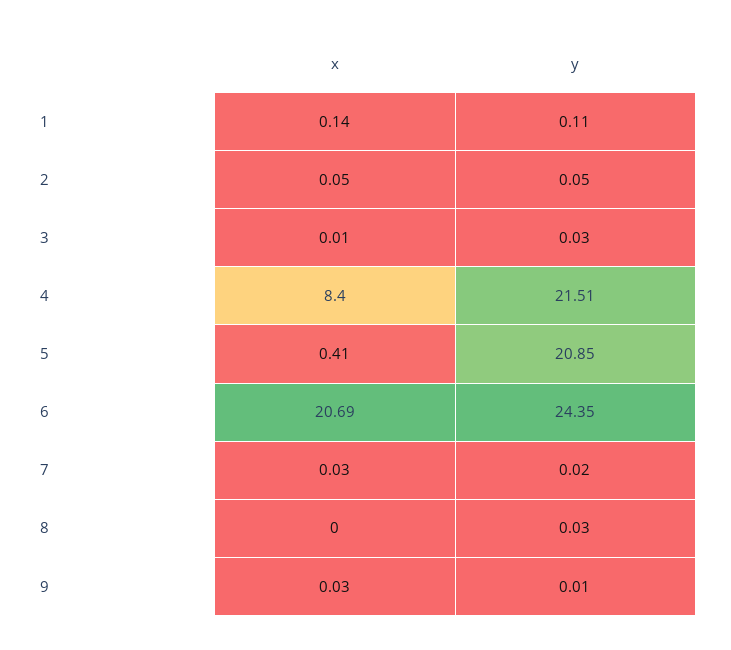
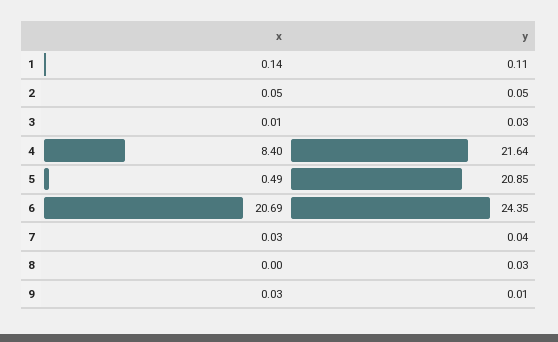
  {
    "x": {
      "1": 0.14,
      "2": 0.05,
      "3": 0.01,
      "4": 8.4,
-     "5": 0.41,
+     "5": 0.49,
      "6": 20.69,
      "7": 0.03,
      "8": 0,
      "9": 0.03
    },
    "y": {
      "1": 0.11,
      "2": 0.05,
      "3": 0.03,
-     "4": 21.51,
+     "4": 21.64,
      "5": 20.85,
      "6": 24.35,
-     "7": 0.02,
+     "7": 0.04,
      "8": 0.03,
      "9": 0.01
    }
  }

